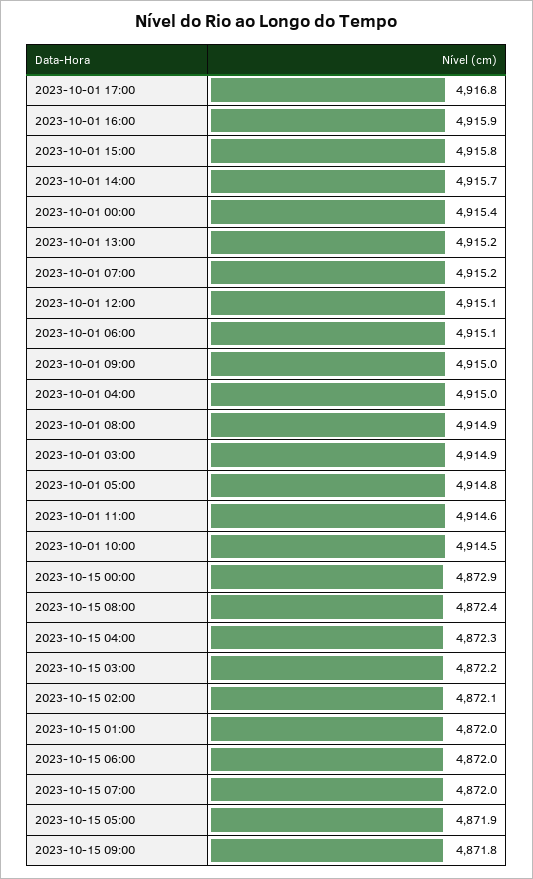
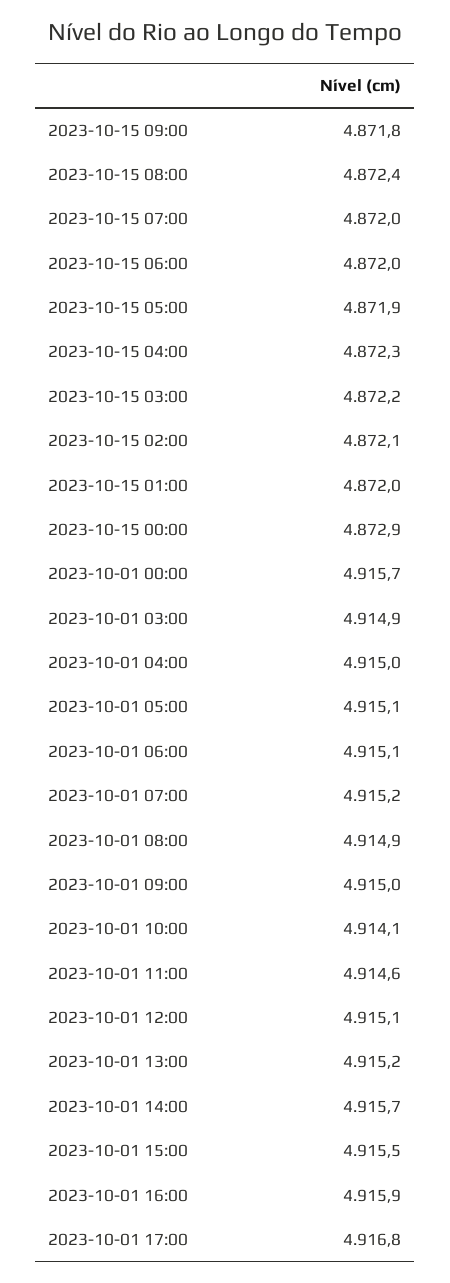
  {
    "2023-10-01 17:00": 4916.8,
    "2023-10-01 16:00": 4915.9,
-   "2023-10-01 15:00": 4915.8,
+   "2023-10-01 15:00": 4915.5,
    "2023-10-01 14:00": 4915.7,
-   "2023-10-01 00:00": 4915.4,
+   "2023-10-01 00:00": 4915.7,
    "2023-10-01 13:00": 4915.2,
    "2023-10-01 07:00": 4915.2,
    "2023-10-01 12:00": 4915.1,
    "2023-10-01 06:00": 4915.1,
    "2023-10-01 09:00": 4915,
    "2023-10-01 04:00": 4915,
    "2023-10-01 08:00": 4914.9,
    "2023-10-01 03:00": 4914.9,
-   "2023-10-01 05:00": 4914.8,
+   "2023-10-01 05:00": 4915.1,
    "2023-10-01 11:00": 4914.6,
-   "2023-10-01 10:00": 4914.5,
+   "2023-10-01 10:00": 4914.1,
    "2023-10-15 00:00": 4872.9,
    "2023-10-15 08:00": 4872.4,
    "2023-10-15 04:00": 4872.3,
    "2023-10-15 03:00": 4872.2,
    "2023-10-15 02:00": 4872.1,
    "2023-10-15 01:00": 4872,
    "2023-10-15 06:00": 4872,
    "2023-10-15 07:00": 4872,
    "2023-10-15 05:00": 4871.9,
    "2023-10-15 09:00": 4871.8
  }

